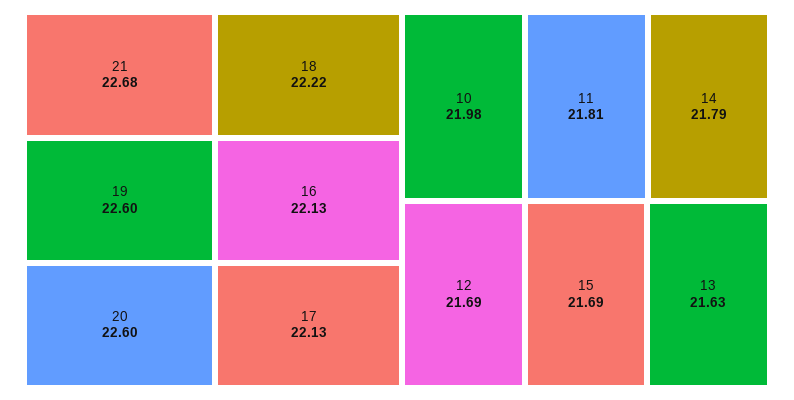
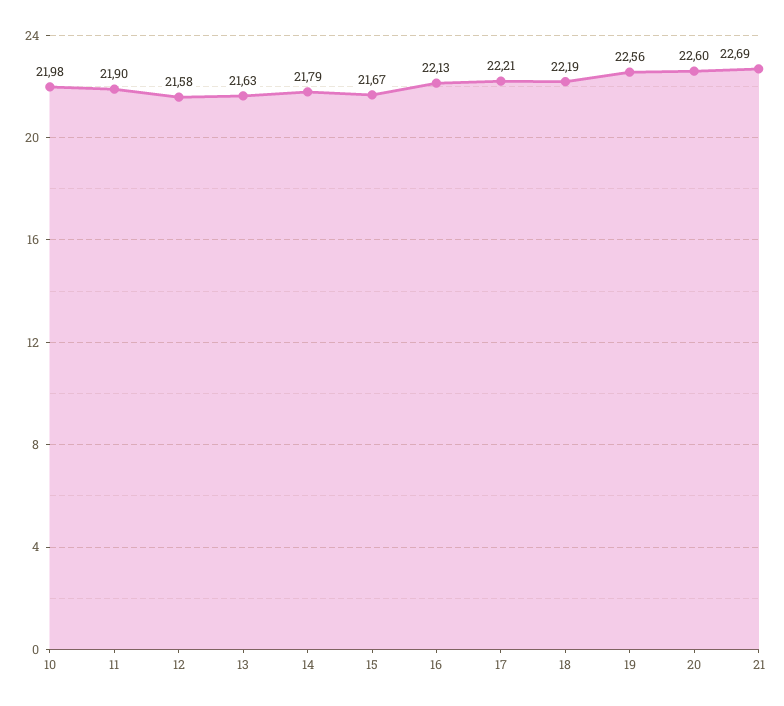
  {
-   "21": 22.68,
+   "21": 22.69,
-   "19": 22.6,
+   "19": 22.56,
    "20": 22.6,
-   "18": 22.22,
+   "18": 22.19,
    "16": 22.13,
-   "17": 22.13,
+   "17": 22.21,
    "10": 21.98,
-   "11": 21.81,
+   "11": 21.9,
    "14": 21.79,
-   "12": 21.69,
+   "12": 21.58,
-   "15": 21.69,
+   "15": 21.67,
    "13": 21.63
  }

